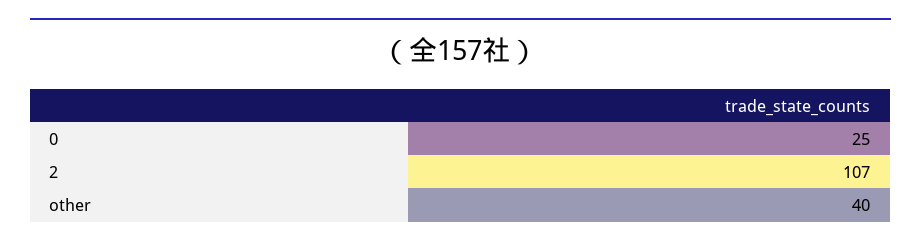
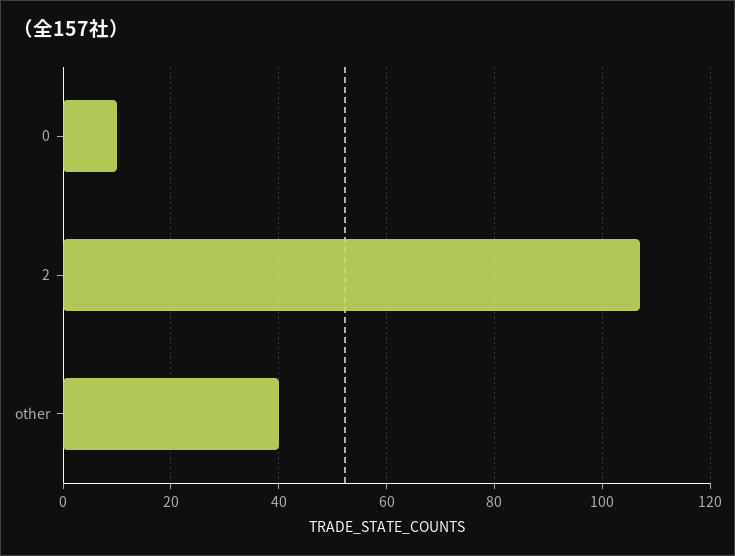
  {
-   "0": 25,
+   "0": 10,
    "2": 107,
    "other": 40
  }

